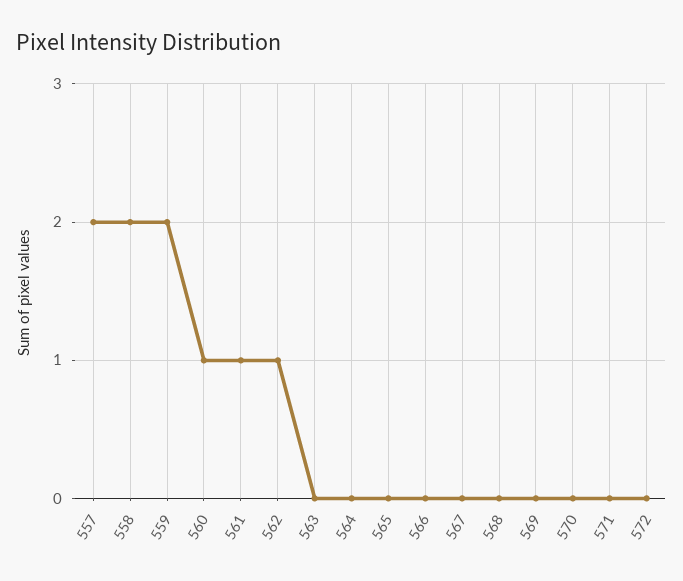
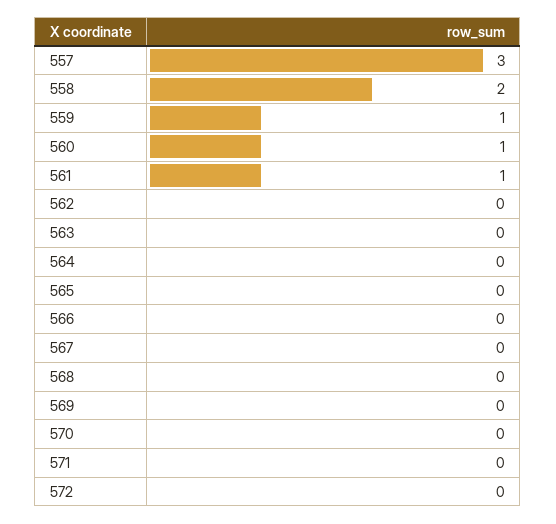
  {
-   "557": 2,
+   "557": 3,
    "558": 2,
-   "559": 2,
+   "559": 1,
    "560": 1,
    "561": 1,
-   "562": 1,
+   "562": 0,
    "563": 0,
    "564": 0,
    "565": 0,
    "566": 0,
    "567": 0,
    "568": 0,
    "569": 0,
    "570": 0,
    "571": 0,
    "572": 0
  }

